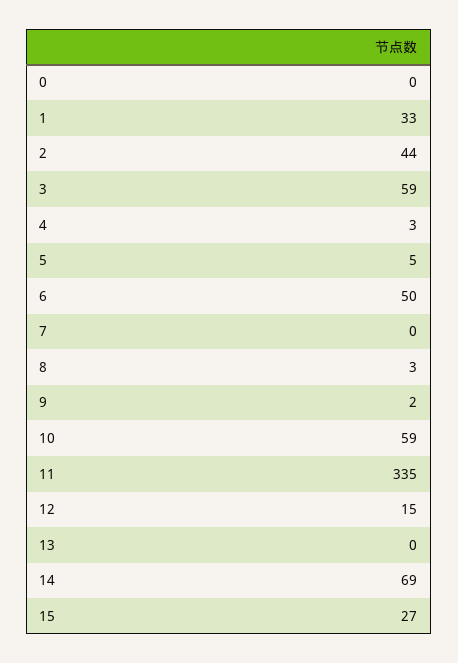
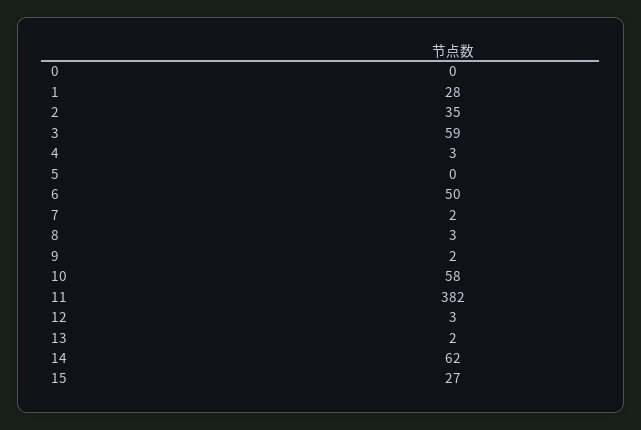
  {
    "0": 0,
-   "1": 33,
+   "1": 28,
-   "2": 44,
+   "2": 35,
    "3": 59,
    "4": 3,
-   "5": 5,
+   "5": 0,
    "6": 50,
-   "7": 0,
+   "7": 2,
    "8": 3,
    "9": 2,
-   "10": 59,
+   "10": 58,
-   "11": 335,
+   "11": 382,
-   "12": 15,
+   "12": 3,
-   "13": 0,
+   "13": 2,
-   "14": 69,
+   "14": 62,
    "15": 27
  }

